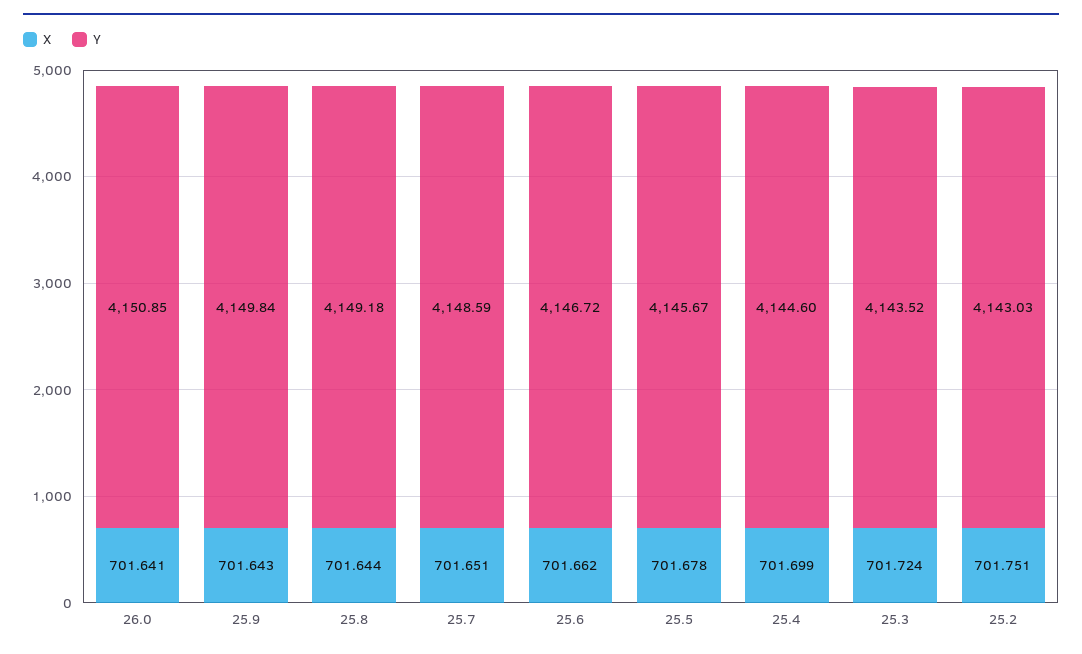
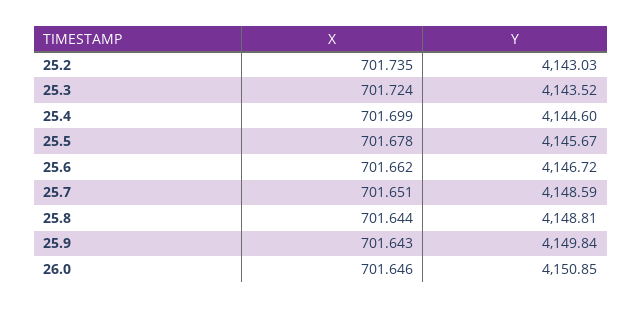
  {
    "X": {
-     "26.0": 701.641,
+     "26.0": 701.646,
      "25.9": 701.643,
      "25.8": 701.644,
      "25.7": 701.651,
      "25.6": 701.662,
      "25.5": 701.678,
      "25.4": 701.699,
      "25.3": 701.724,
-     "25.2": 701.751
+     "25.2": 701.735
    },
    "Y": {
      "26.0": 4150.85,
      "25.9": 4149.84,
-     "25.8": 4149.18,
+     "25.8": 4148.81,
      "25.7": 4148.59,
      "25.6": 4146.72,
      "25.5": 4145.67,
      "25.4": 4144.6,
      "25.3": 4143.52,
      "25.2": 4143.03
    }
  }

